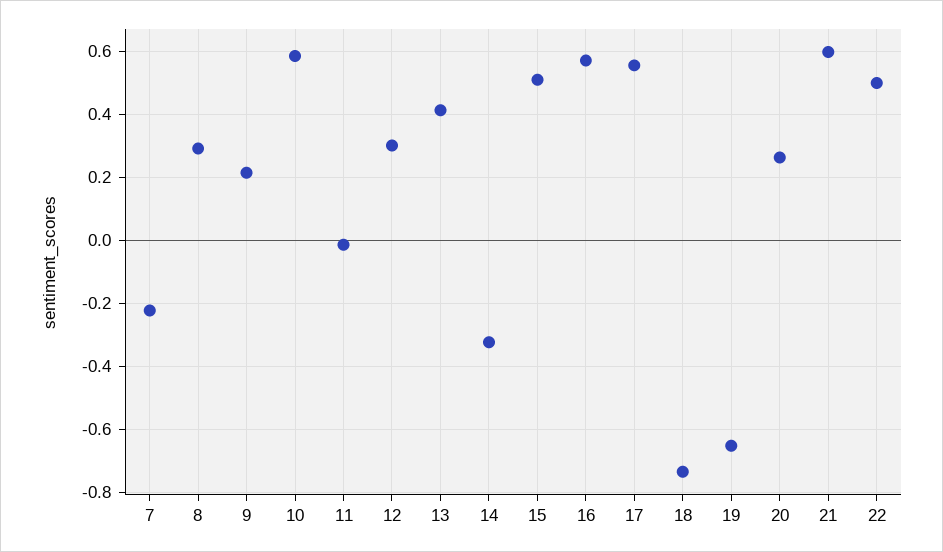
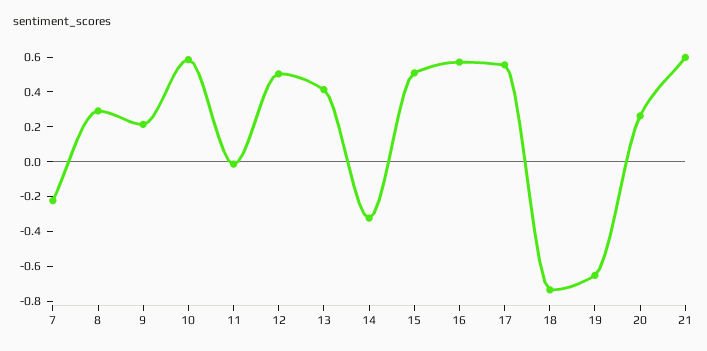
  {
    "7": -0.22,
    "8": 0.3,
    "9": 0.22,
    "10": 0.58,
    "11": -0.02,
-   "12": 0.3,
+   "12": 0.5,
    "13": 0.42,
    "14": -0.32,
    "15": 0.5,
    "16": 0.58,
    "17": 0.56,
    "18": -0.74,
    "19": -0.66,
    "20": 0.26,
-   "21": 0.6,
+   "21": 0.6
-   "22": 0.5
  }

